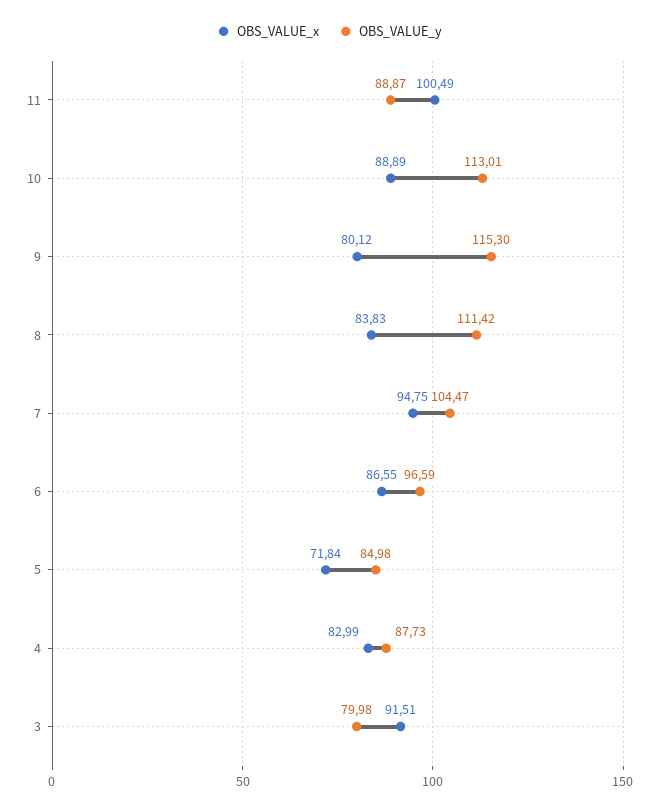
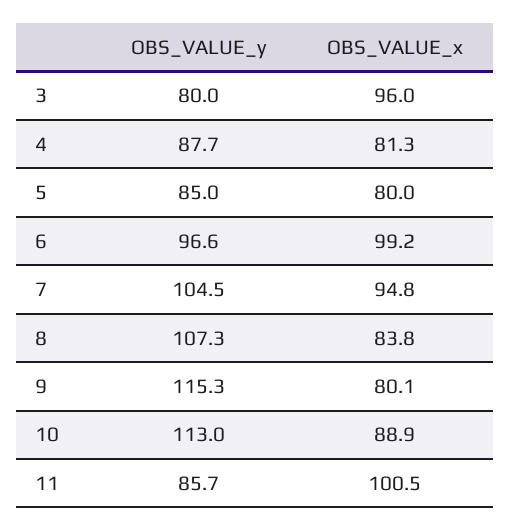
  {
    "OBS_VALUE_x": {
      "11": 100.49,
      "10": 88.89,
      "9": 80.12,
      "8": 83.83,
      "7": 94.75,
-     "6": 86.55,
+     "6": 99.2,
-     "5": 71.84,
+     "5": 80,
-     "4": 82.99,
+     "4": 81.3,
-     "3": 91.51
+     "3": 96
    },
    "OBS_VALUE_y": {
-     "11": 88.87,
+     "11": 85.7,
      "10": 113.01,
      "9": 115.3,
-     "8": 111.42,
+     "8": 107.3,
      "7": 104.47,
      "6": 96.59,
      "5": 84.98,
      "4": 87.73,
      "3": 79.98
    }
  }

